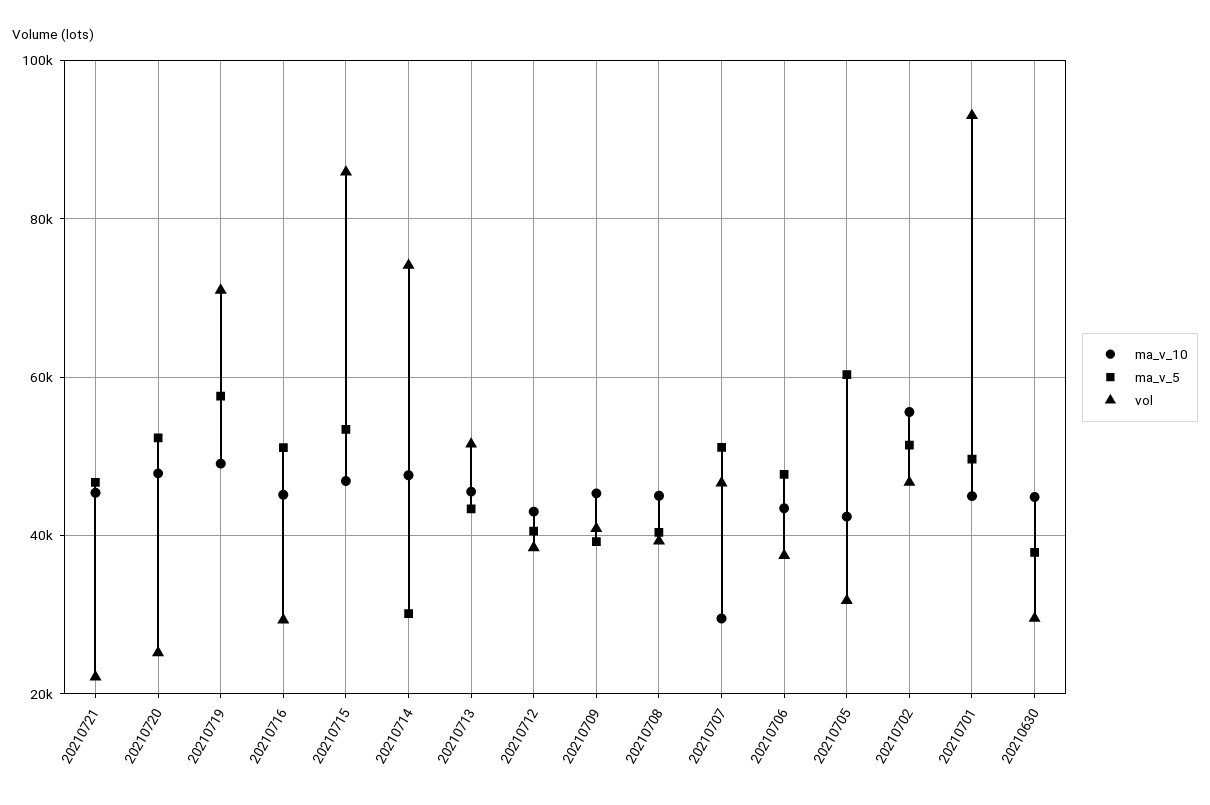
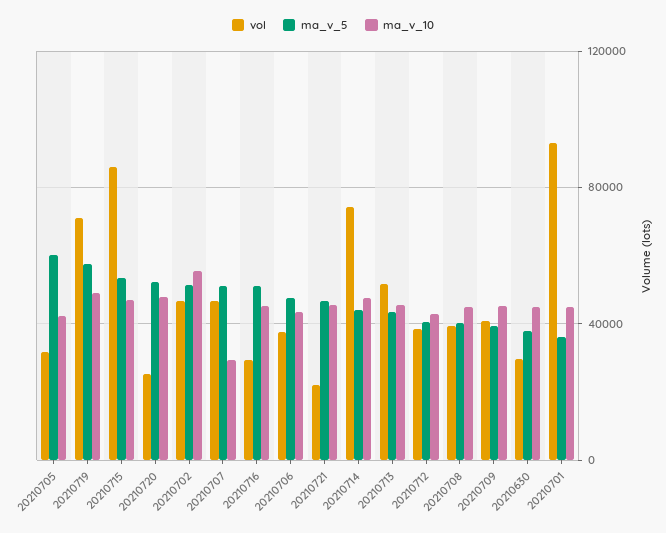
  {
    "ma_v_10": {
      "20210721": 46000,
      "20210720": 48000,
      "20210719": 50000,
      "20210716": 46000,
      "20210715": 46000,
      "20210714": 48000,
      "20210713": 46000,
      "20210712": 44000,
      "20210709": 46000,
      "20210708": 46000,
      "20210707": 30000,
      "20210706": 44000,
      "20210705": 42000,
      "20210702": 56000,
      "20210701": 44000,
      "20210630": 44000
    },
    "ma_v_5": {
      "20210721": 46000,
      "20210720": 52000,
      "20210719": 58000,
      "20210716": 52000,
      "20210715": 54000,
-     "20210714": 30000,
+     "20210714": 45000,
      "20210713": 44000,
      "20210712": 40000,
      "20210709": 40000,
      "20210708": 40000,
      "20210707": 52000,
      "20210706": 48000,
      "20210705": 60000,
      "20210702": 52000,
-     "20210701": 50000,
+     "20210701": 35000,
      "20210630": 38000
    },
    "vol": {
      "20210721": 22000,
      "20210720": 26000,
      "20210719": 70000,
      "20210716": 30000,
      "20210715": 86000,
      "20210714": 74000,
      "20210713": 52000,
      "20210712": 38000,
      "20210709": 40000,
      "20210708": 40000,
      "20210707": 46000,
      "20210706": 38000,
      "20210705": 32000,
      "20210702": 46000,
      "20210701": 94000,
      "20210630": 30000
    }
  }

